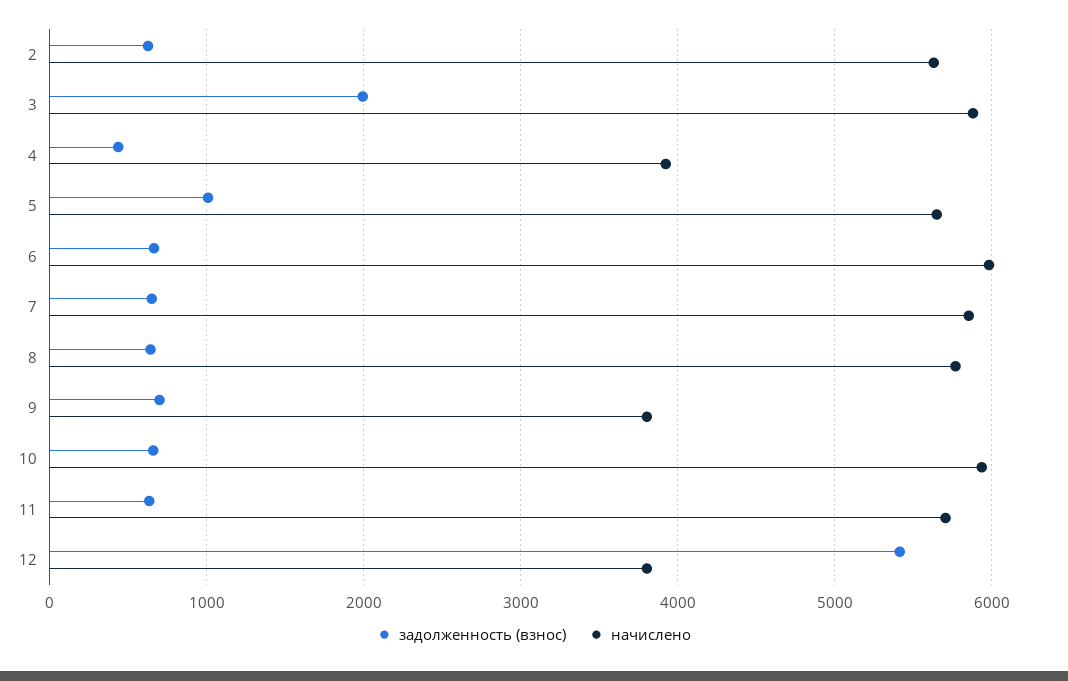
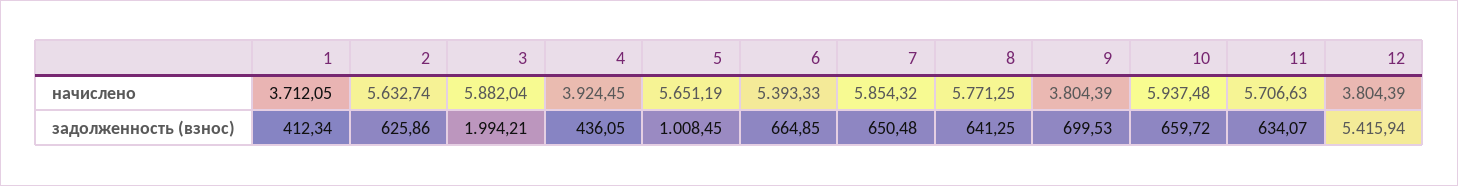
  {
    "задолженность (взнос)": {
      "2": 625.86,
      "3": 1994.21,
      "4": 436.05,
      "5": 1008.45,
      "6": 664.85,
      "7": 650.48,
      "8": 641.25,
      "9": 699.53,
      "10": 659.72,
      "11": 634.07,
-     "12": 5415.94
+     "12": 5415.94,
+     "1": 412.34
    },
    "начислено": {
      "2": 5632.74,
      "3": 5882.04,
      "4": 3924.45,
      "5": 5651.19,
-     "6": 6000,
+     "6": 5393.33,
      "7": 5854.32,
      "8": 5771.25,
      "9": 3804.39,
      "10": 5937.48,
      "11": 5706.63,
-     "12": 3804.39
+     "12": 3804.39,
+     "1": 3712.05
    }
  }

